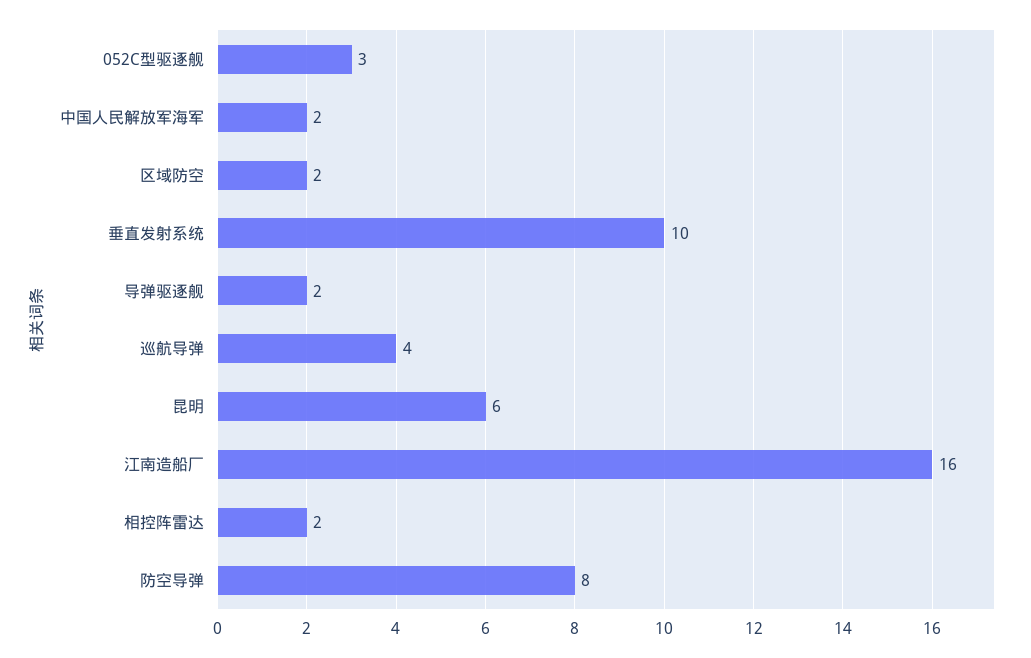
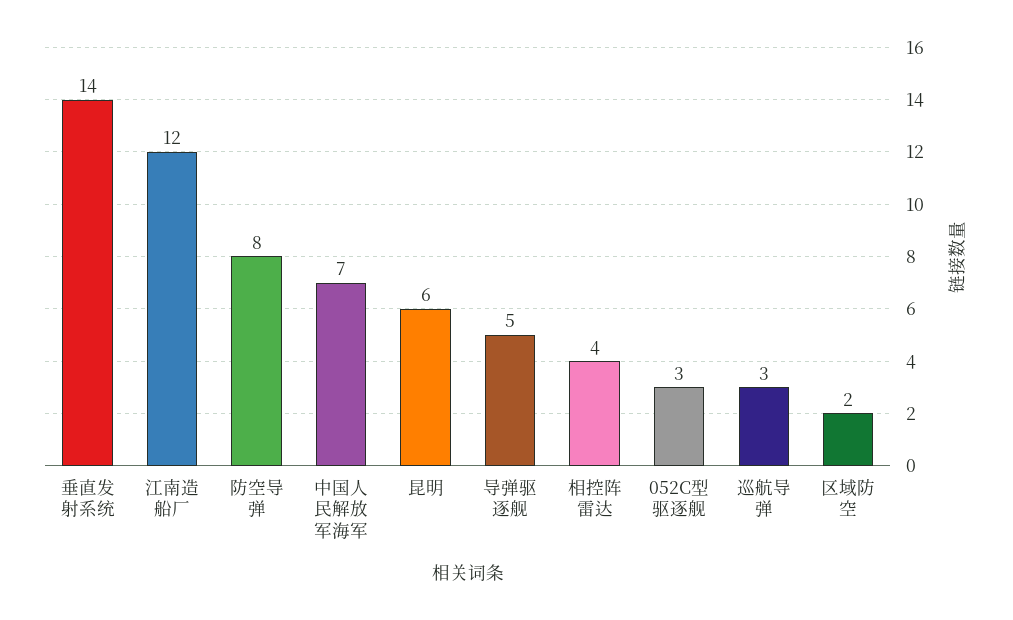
  {
    "052C型驱逐舰": 3,
-   "中国人民解放军海军": 2,
+   "中国人民解放军海军": 7,
    "区域防空": 2,
-   "垂直发射系统": 10,
+   "垂直发射系统": 14,
-   "导弹驱逐舰": 2,
+   "导弹驱逐舰": 5,
-   "巡航导弹": 4,
+   "巡航导弹": 3,
    "昆明": 6,
-   "江南造船厂": 16,
+   "江南造船厂": 12,
-   "相控阵雷达": 2,
+   "相控阵雷达": 4,
    "防空导弹": 8
  }

